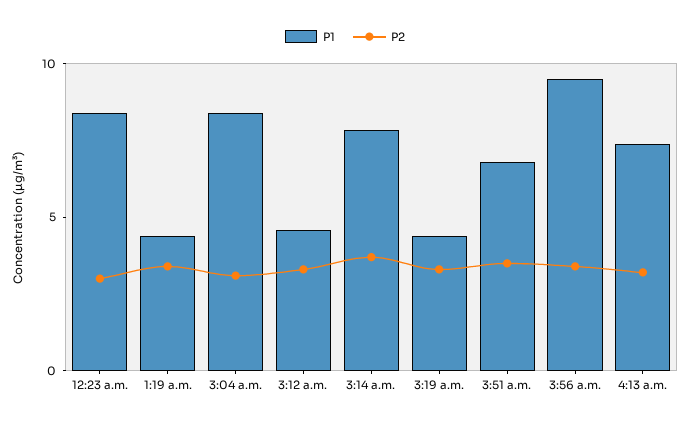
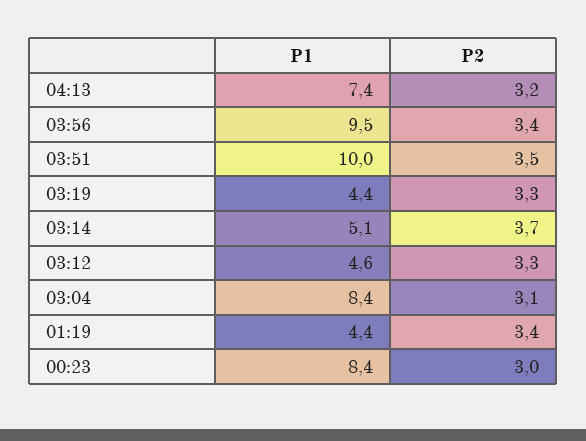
  {
    "P1": {
      "12:23 a.m.": 8.4,
      "1:19 a.m.": 4.4,
      "3:04 a.m.": 8.4,
      "3:12 a.m.": 4.6,
-     "3:14 a.m.": 8,
+     "3:14 a.m.": 5.1,
      "3:19 a.m.": 4.4,
-     "3:51 a.m.": 7,
+     "3:51 a.m.": 10,
      "3:56 a.m.": 9.5,
      "4:13 a.m.": 7.4
    },
    "P2": {
      "12:23 a.m.": 3,
      "1:19 a.m.": 3.4,
      "3:04 a.m.": 3.1,
      "3:12 a.m.": 3.3,
      "3:14 a.m.": 3.7,
      "3:19 a.m.": 3.3,
      "3:51 a.m.": 3.5,
      "3:56 a.m.": 3.4,
      "4:13 a.m.": 3.2
    }
  }

